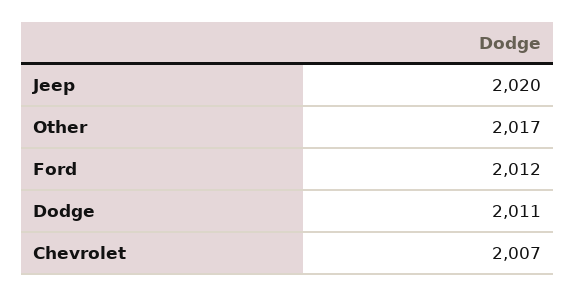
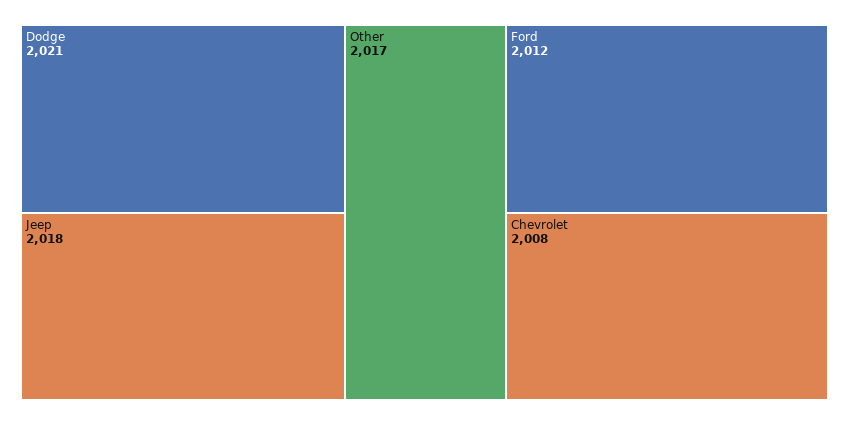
  {
-   "Jeep": 2020,
+   "Jeep": 2018,
    "Other": 2017,
    "Ford": 2012,
-   "Dodge": 2011,
+   "Dodge": 2021,
-   "Chevrolet": 2007
+   "Chevrolet": 2008
  }

